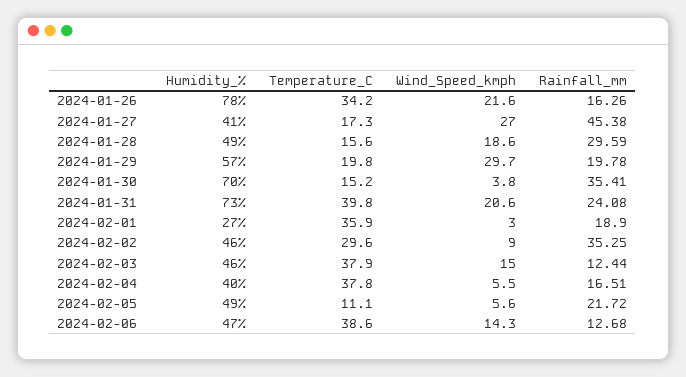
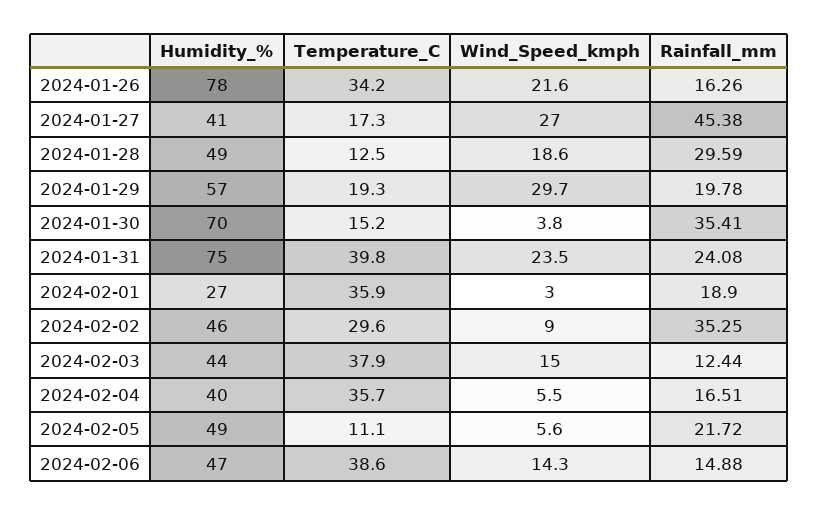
  {
    "Humidity_%": {
      "2024-01-26": 78,
      "2024-01-27": 41,
      "2024-01-28": 49,
      "2024-01-29": 57,
      "2024-01-30": 70,
-     "2024-01-31": 73,
+     "2024-01-31": 75,
      "2024-02-01": 27,
      "2024-02-02": 46,
-     "2024-02-03": 46,
+     "2024-02-03": 44,
      "2024-02-04": 40,
      "2024-02-05": 49,
      "2024-02-06": 47
    },
    "Temperature_C": {
      "2024-01-26": 34.2,
      "2024-01-27": 17.3,
-     "2024-01-28": 15.6,
+     "2024-01-28": 12.5,
-     "2024-01-29": 19.8,
+     "2024-01-29": 19.3,
      "2024-01-30": 15.2,
      "2024-01-31": 39.8,
      "2024-02-01": 35.9,
      "2024-02-02": 29.6,
      "2024-02-03": 37.9,
-     "2024-02-04": 37.8,
+     "2024-02-04": 35.7,
      "2024-02-05": 11.1,
      "2024-02-06": 38.6
    },
    "Wind_Speed_kmph": {
      "2024-01-26": 21.6,
      "2024-01-27": 27,
      "2024-01-28": 18.6,
      "2024-01-29": 29.7,
      "2024-01-30": 3.8,
-     "2024-01-31": 20.6,
+     "2024-01-31": 23.5,
      "2024-02-01": 3,
      "2024-02-02": 9,
      "2024-02-03": 15,
      "2024-02-04": 5.5,
      "2024-02-05": 5.6,
      "2024-02-06": 14.3
    },
    "Rainfall_mm": {
      "2024-01-26": 16.26,
      "2024-01-27": 45.38,
      "2024-01-28": 29.59,
      "2024-01-29": 19.78,
      "2024-01-30": 35.41,
      "2024-01-31": 24.08,
      "2024-02-01": 18.9,
      "2024-02-02": 35.25,
      "2024-02-03": 12.44,
      "2024-02-04": 16.51,
      "2024-02-05": 21.72,
-     "2024-02-06": 12.68
+     "2024-02-06": 14.88
    }
  }

